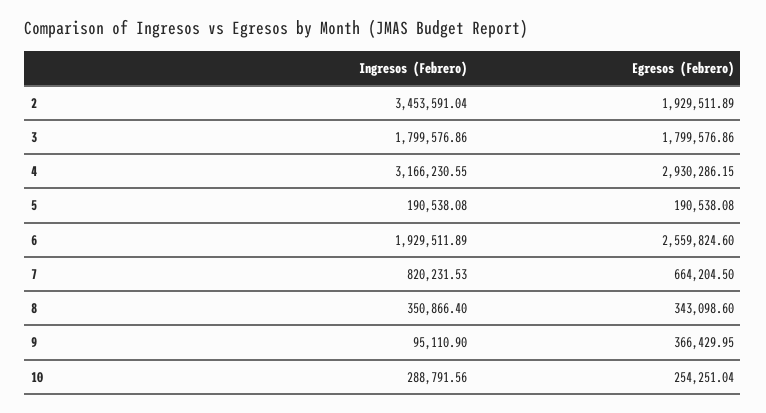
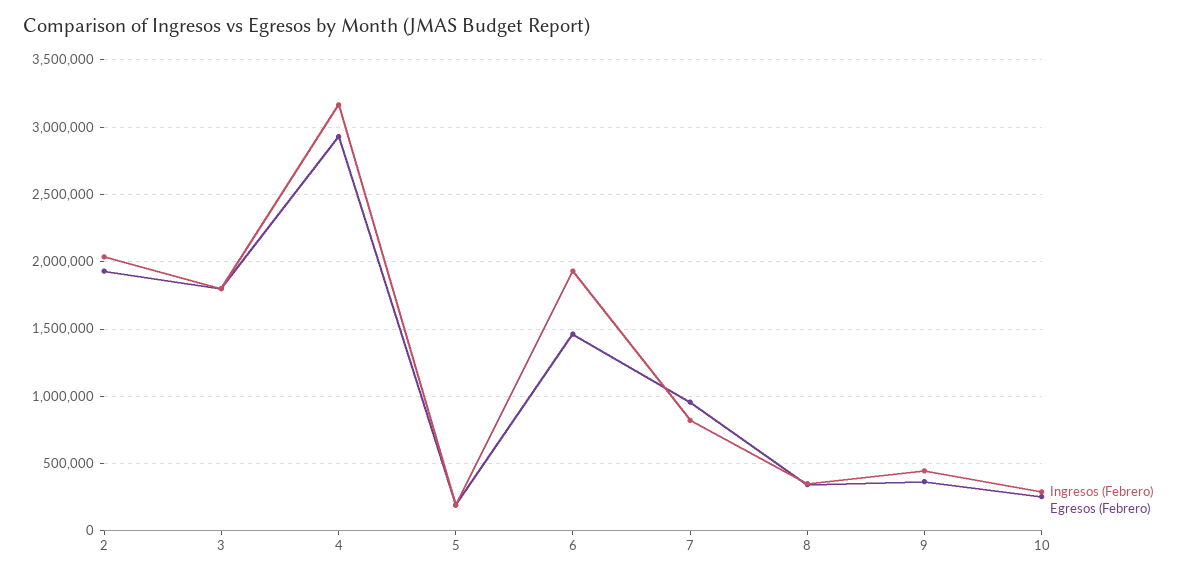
  {
    "Ingresos (Febrero)": {
-     "2": 3453591.04,
+     "2": 2050000,
      "3": 1799576.86,
      "4": 3166230.55,
      "5": 190538.08,
      "6": 1929511.89,
      "7": 820231.53,
      "8": 350866.4,
-     "9": 95110.9,
+     "9": 450000,
      "10": 288791.56
    },
    "Egresos (Febrero)": {
      "2": 1929511.89,
      "3": 1799576.86,
      "4": 2930286.15,
      "5": 190538.08,
-     "6": 2559824.6,
+     "6": 1450000,
-     "7": 664204.5,
+     "7": 950000,
      "8": 343098.6,
      "9": 366429.95,
      "10": 254251.04
    }
  }

